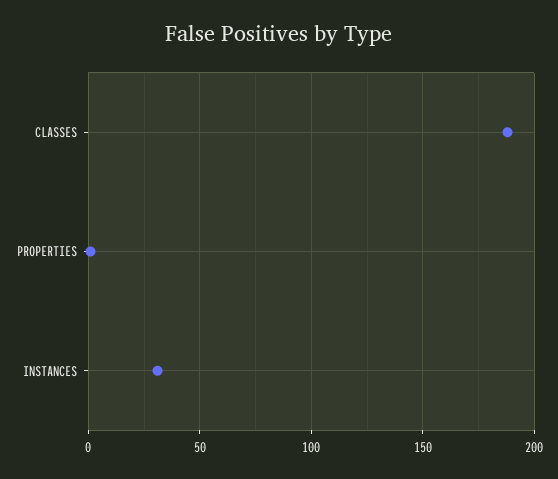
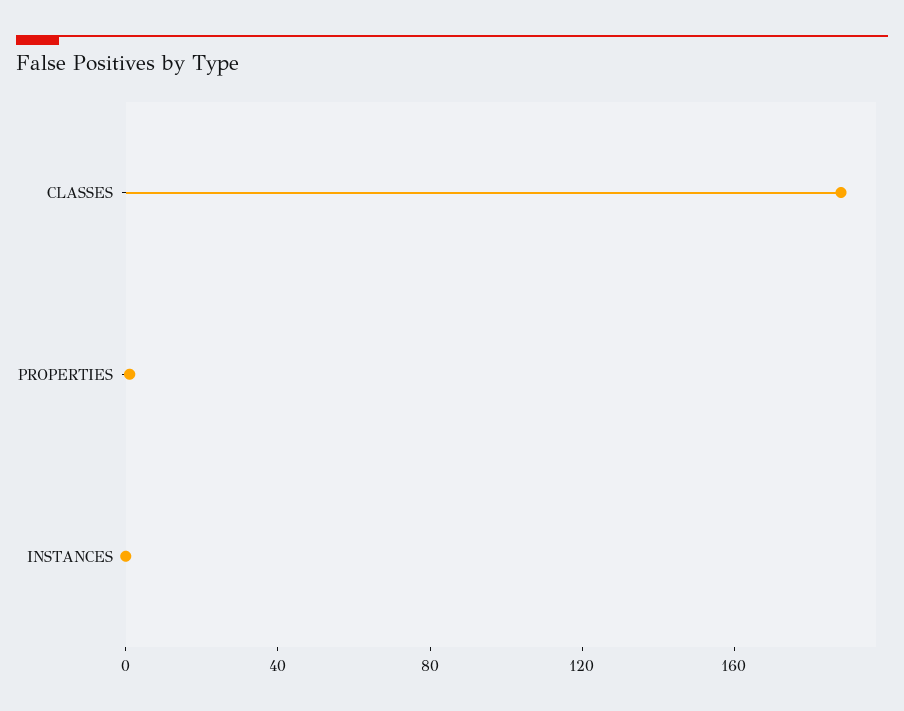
  {
    "CLASSES": 190,
    "PROPERTIES": 0,
-   "INSTANCES": 30
+   "INSTANCES": 0
  }

